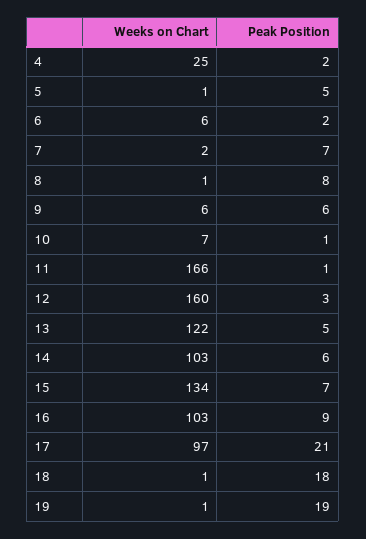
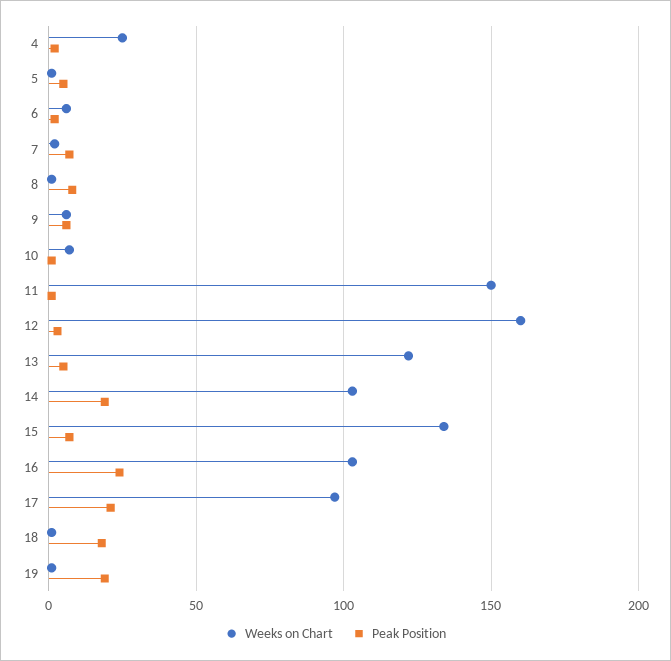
  {
    "Weeks on Chart": {
      "4": 25,
      "5": 1,
      "6": 6,
      "7": 2,
      "8": 1,
      "9": 6,
      "10": 7,
-     "11": 166,
+     "11": 150,
      "12": 160,
      "13": 122,
      "14": 103,
      "15": 134,
      "16": 103,
      "17": 97,
      "18": 1,
      "19": 1
    },
    "Peak Position": {
      "4": 2,
      "5": 5,
      "6": 2,
      "7": 7,
      "8": 8,
      "9": 6,
      "10": 1,
      "11": 1,
      "12": 3,
      "13": 5,
-     "14": 6,
+     "14": 20,
      "15": 7,
-     "16": 9,
+     "16": 25,
      "17": 21,
      "18": 18,
      "19": 19
    }
  }

